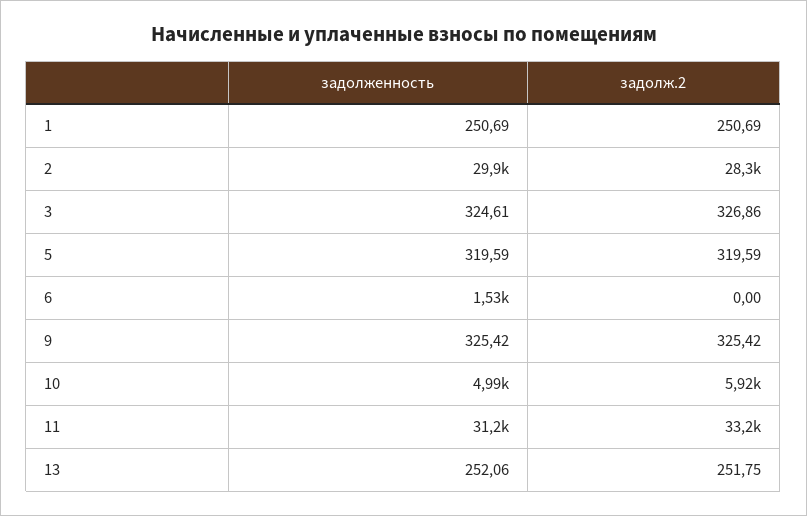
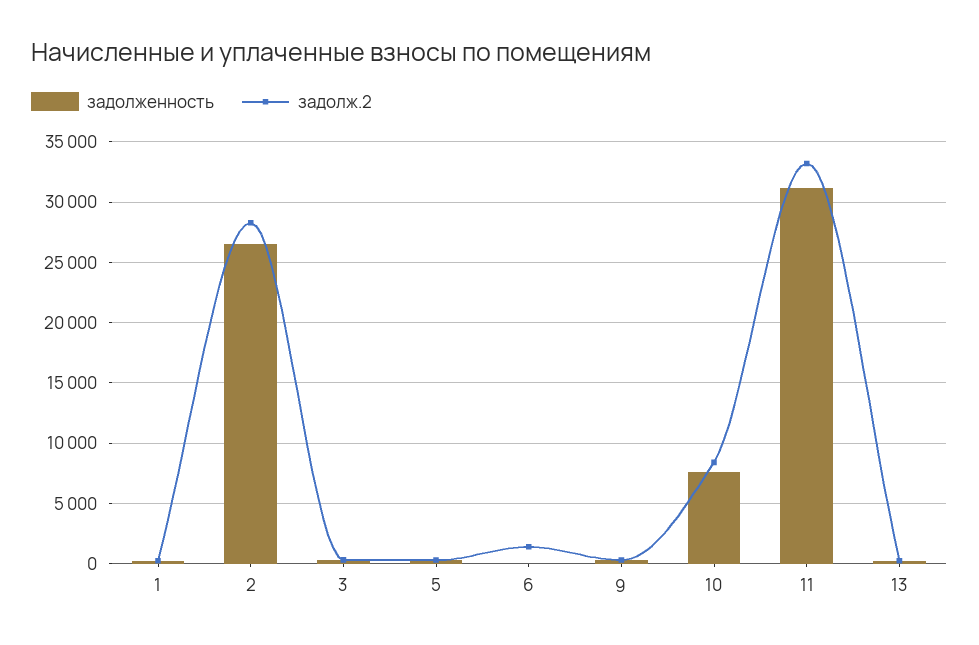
  {
    "задолженность": {
      "1": 250.69,
-     "2": 29900,
+     "2": 26500,
      "3": 324.61,
      "5": 319.59,
-     "6": 1530,
+     "6": 0,
      "9": 325.42,
-     "10": 4990,
+     "10": 7500,
      "11": 31200,
      "13": 252.06
    },
    "задолж.2": {
      "1": 250.69,
      "2": 28300,
      "3": 326.86,
      "5": 319.59,
-     "6": 0,
+     "6": 1500,
      "9": 325.42,
-     "10": 5920,
+     "10": 8500,
      "11": 33200,
      "13": 251.75
    }
  }

